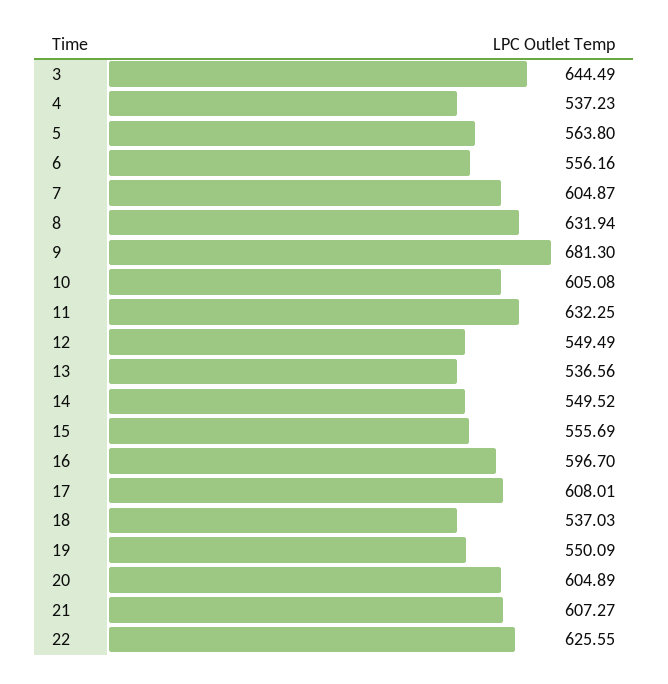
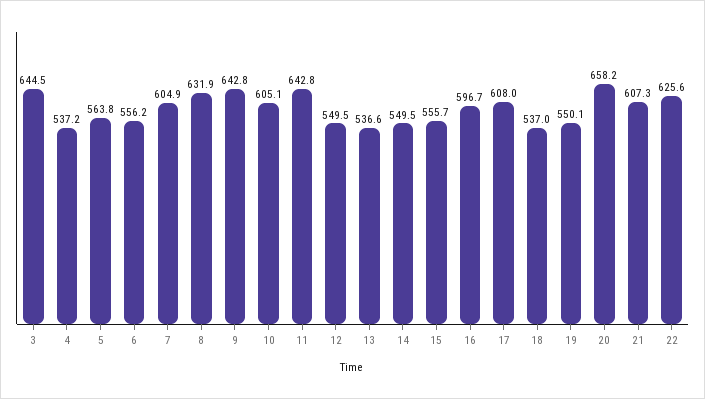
  {
    "3": 644.49,
    "4": 537.23,
    "5": 563.8,
    "6": 556.16,
    "7": 604.87,
    "8": 631.94,
-   "9": 681.3,
+   "9": 642.8,
    "10": 605.08,
-   "11": 632.25,
+   "11": 642.8,
    "12": 549.49,
    "13": 536.56,
    "14": 549.52,
    "15": 555.69,
    "16": 596.7,
    "17": 608.01,
    "18": 537.03,
    "19": 550.09,
-   "20": 604.89,
+   "20": 658.2,
    "21": 607.27,
    "22": 625.55
  }

